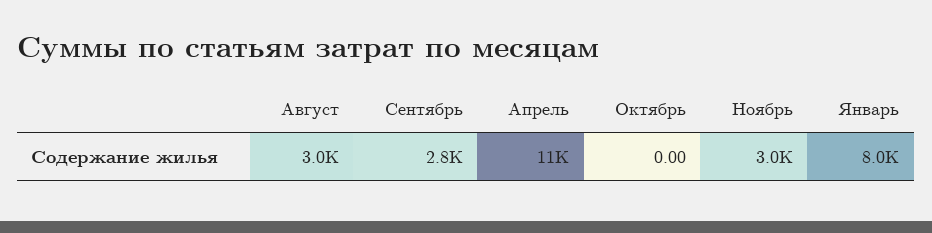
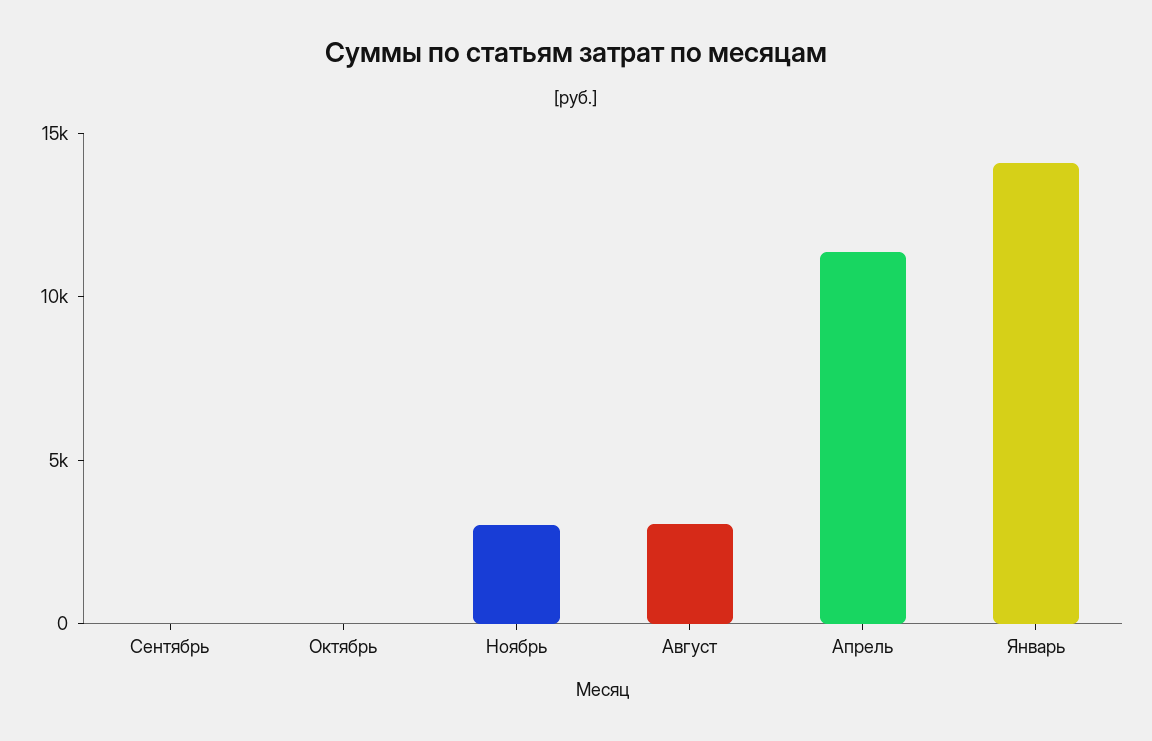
  {
    "Август": 3000,
-   "Сентябрь": 2800,
+   "Сентябрь": 0,
    "Апрель": 11000,
    "Октябрь": 0,
    "Ноябрь": 3000,
-   "Январь": 8000
+   "Январь": 14000
  }

